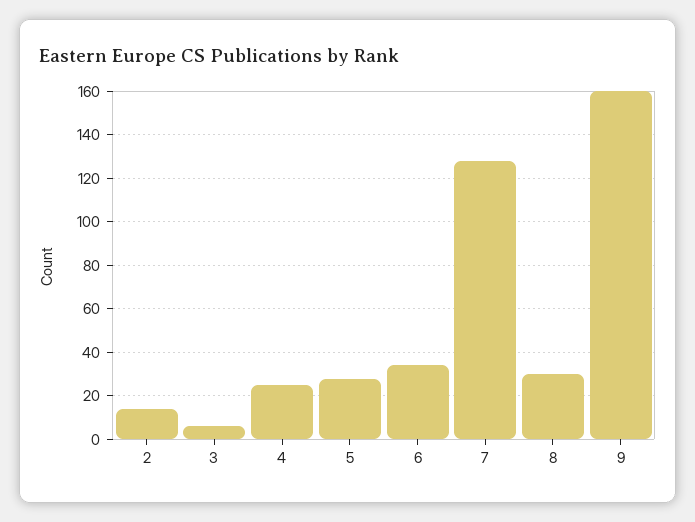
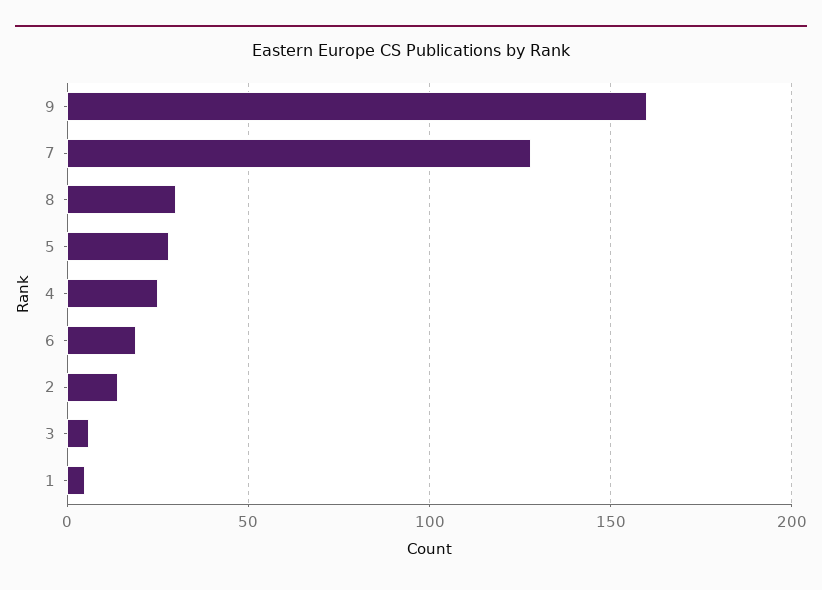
  {
    "2": 15,
    "3": 5,
    "4": 25,
    "5": 30,
-   "6": 35,
+   "6": 20,
    "7": 130,
    "8": 30,
-   "9": 160
+   "9": 160,
+   "1": 5
  }

